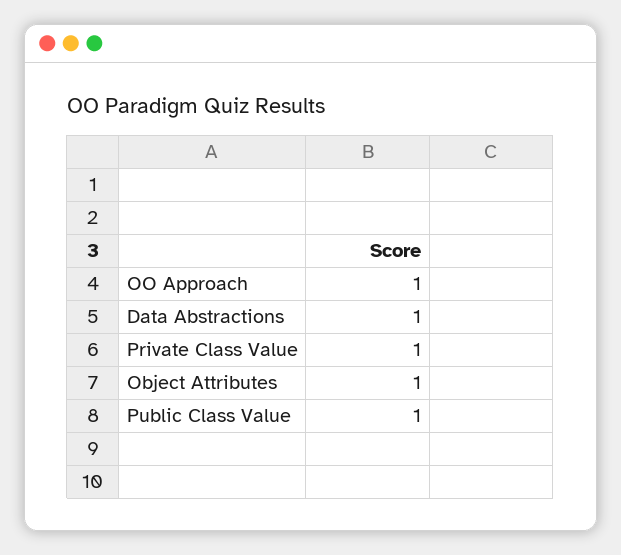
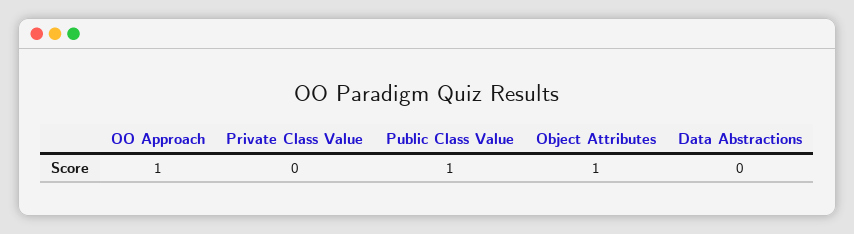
  {
    "OO Approach": 1,
-   "Data Abstractions": 1,
+   "Data Abstractions": 0,
-   "Private Class Value": 1,
+   "Private Class Value": 0,
    "Object Attributes": 1,
    "Public Class Value": 1
  }

